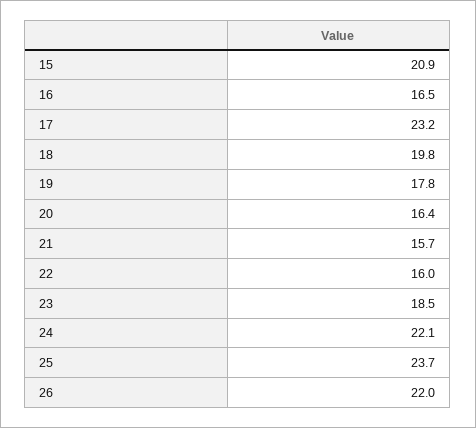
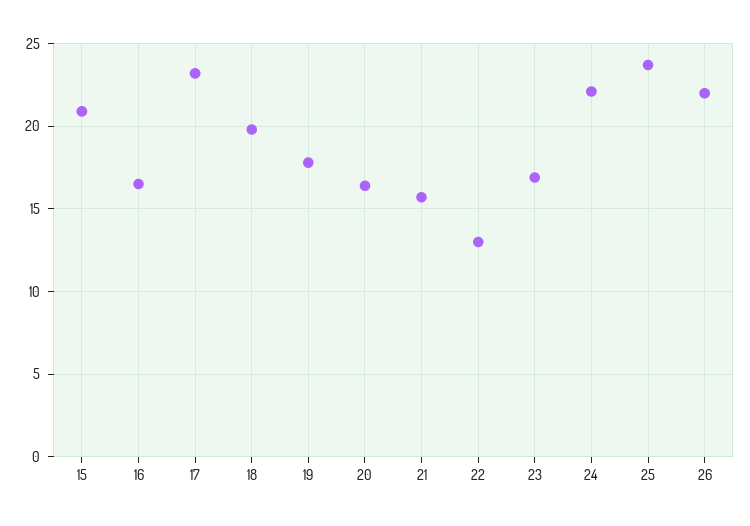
  {
    "15": 20.9,
    "16": 16.5,
    "17": 23.2,
    "18": 19.8,
    "19": 17.8,
    "20": 16.4,
    "21": 15.7,
-   "22": 16,
+   "22": 13,
-   "23": 18.5,
+   "23": 17,
    "24": 22.1,
    "25": 23.7,
    "26": 22
  }

